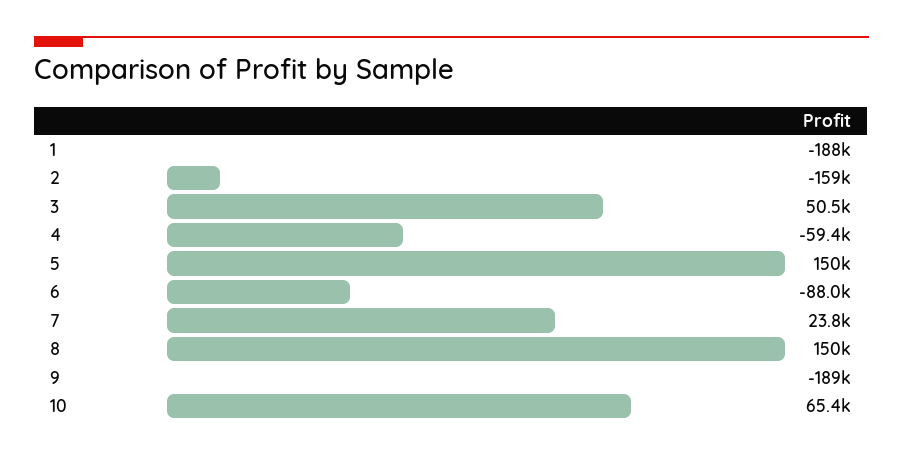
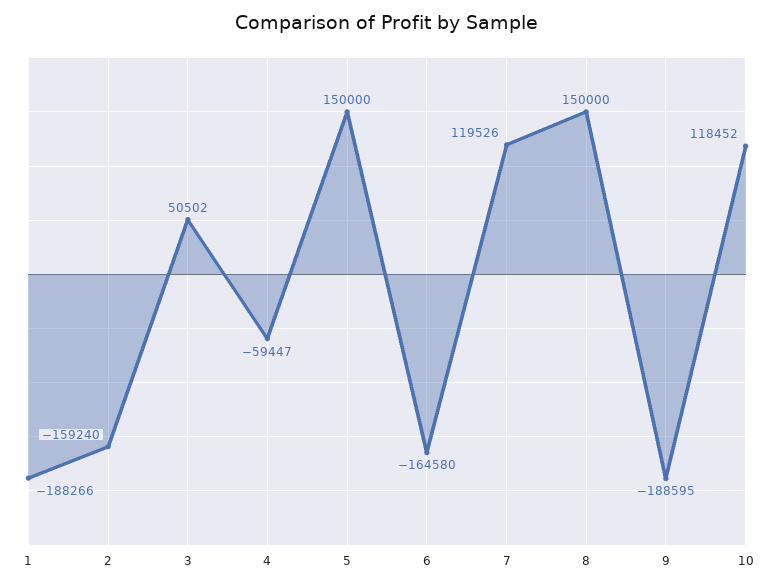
  {
    "1": -188266,
    "2": -159240,
    "3": 50502,
    "4": -59447,
    "5": 150000,
-   "6": -88000,
+   "6": -164580,
-   "7": 23800,
+   "7": 119526,
    "8": 150000,
    "9": -188595,
-   "10": 65400
+   "10": 118452
  }

